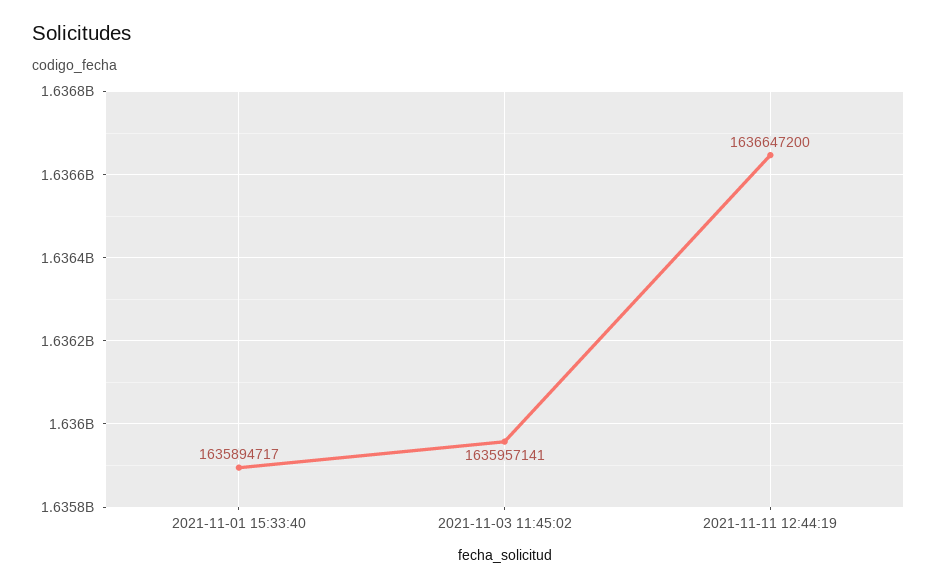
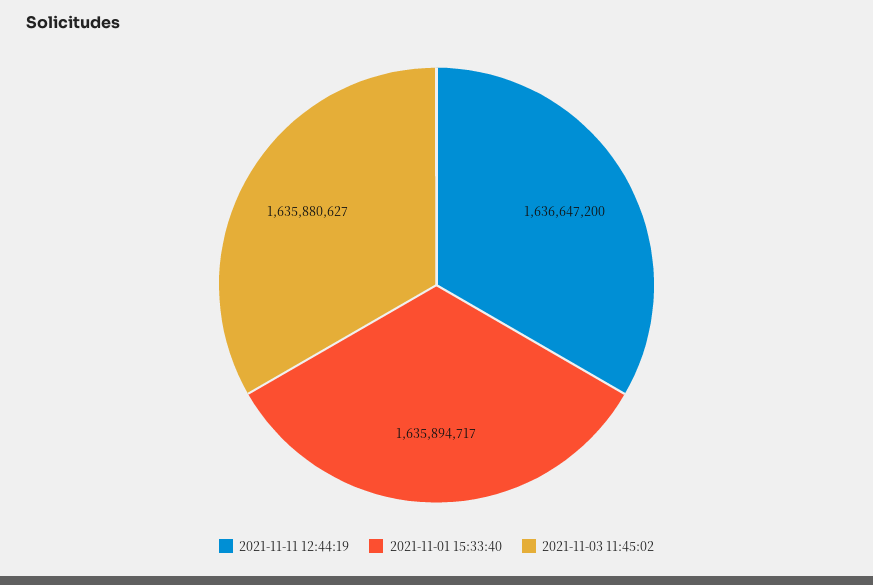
  {
    "2021-11-01 15:33:40": 1635894717,
-   "2021-11-03 11:45:02": 1635957141,
+   "2021-11-03 11:45:02": 1635880627,
    "2021-11-11 12:44:19": 1636647200
  }

